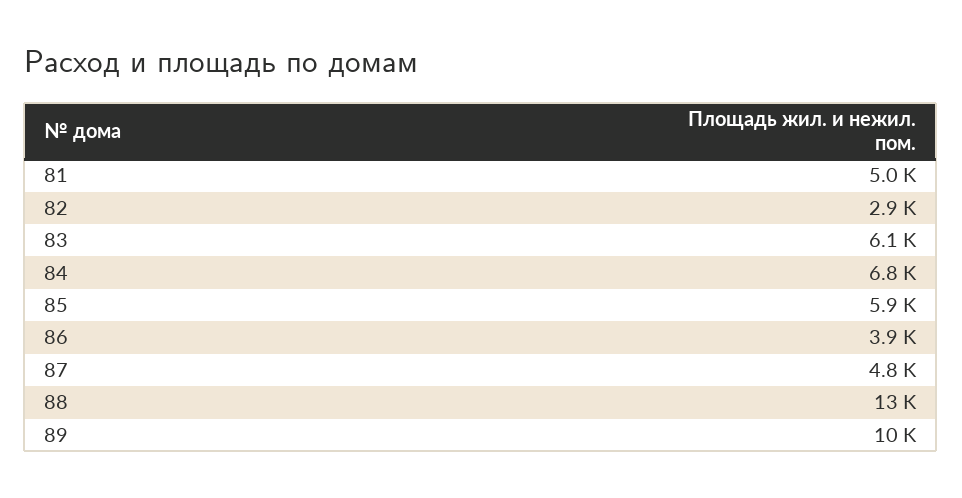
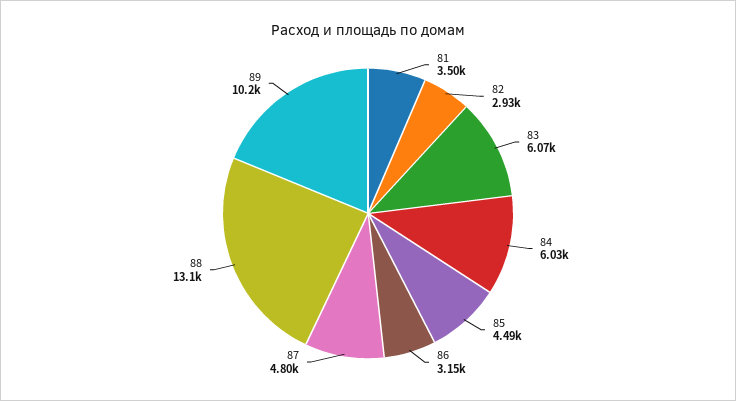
  {
-   "81": 5000,
+   "81": 3500,
    "82": 2930,
    "83": 6070,
-   "84": 6800,
+   "84": 6030,
-   "85": 5900,
+   "85": 4490,
-   "86": 3900,
+   "86": 3150,
    "87": 4800,
    "88": 13100,
    "89": 10200
  }

